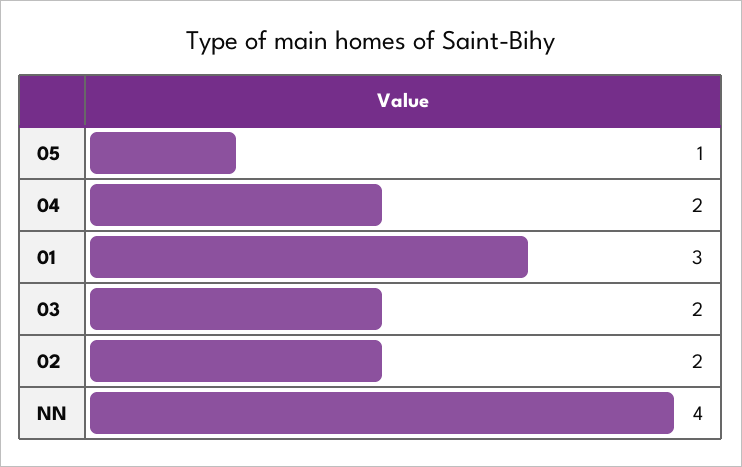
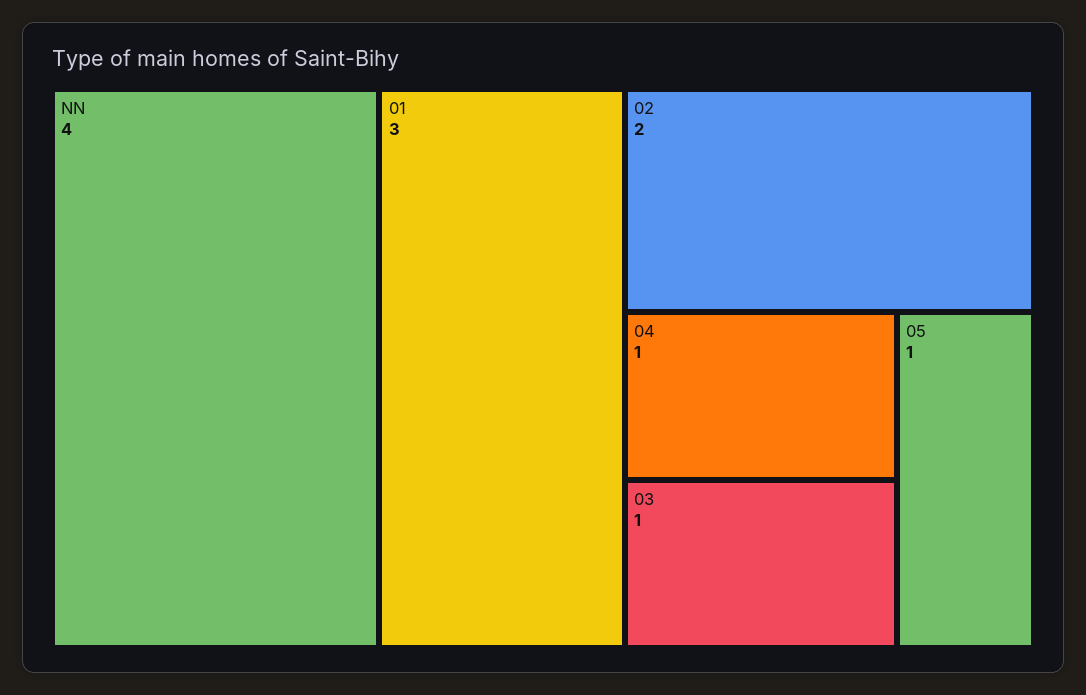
  {
    "05": 1,
-   "04": 2,
+   "04": 1,
    "01": 3,
-   "03": 2,
+   "03": 1,
    "02": 2,
    "NN": 4
  }

